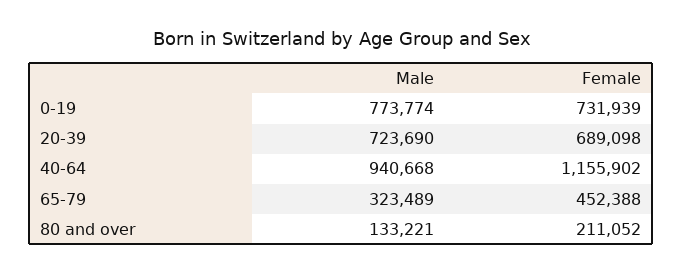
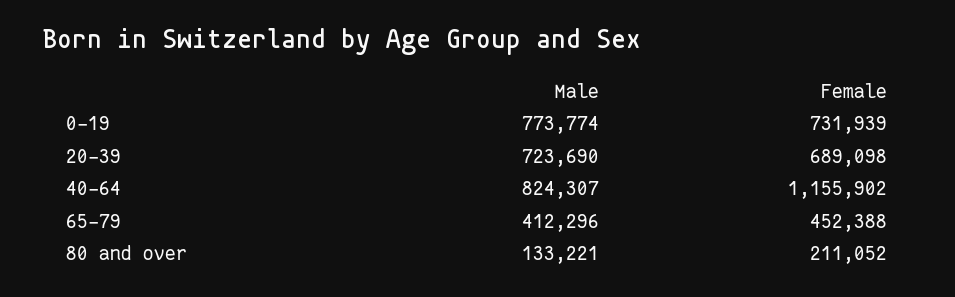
  {
    "Male": {
      "0-19": 773774,
      "20-39": 723690,
-     "40-64": 940668,
+     "40-64": 824307,
-     "65-79": 323489,
+     "65-79": 412296,
      "80 and over": 133221
    },
    "Female": {
      "0-19": 731939,
      "20-39": 689098,
      "40-64": 1155902,
      "65-79": 452388,
      "80 and over": 211052
    }
  }

